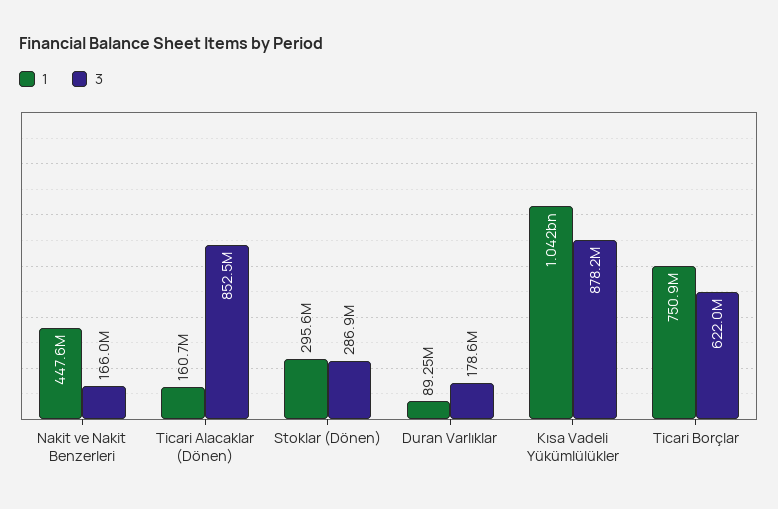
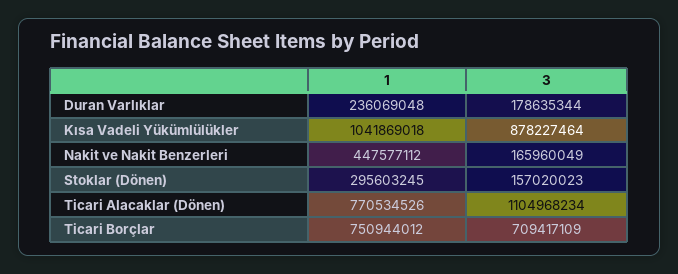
  {
    "1": {
      "Nakit ve Nakit Benzerleri": 447577112,
-     "Ticari Alacaklar (Dönen)": 160700000,
+     "Ticari Alacaklar (Dönen)": 770534526,
      "Stoklar (Dönen)": 295603245,
-     "Duran Varlıklar": 89250000,
+     "Duran Varlıklar": 236069048,
      "Kısa Vadeli Yükümlülükler": 1041869018,
      "Ticari Borçlar": 750944012
    },
    "3": {
      "Nakit ve Nakit Benzerleri": 165960049,
-     "Ticari Alacaklar (Dönen)": 852500000,
+     "Ticari Alacaklar (Dönen)": 1104968234,
-     "Stoklar (Dönen)": 286900000,
+     "Stoklar (Dönen)": 157020023,
      "Duran Varlıklar": 178635344,
      "Kısa Vadeli Yükümlülükler": 878227464,
-     "Ticari Borçlar": 622000000
+     "Ticari Borçlar": 709417109
    }
  }

